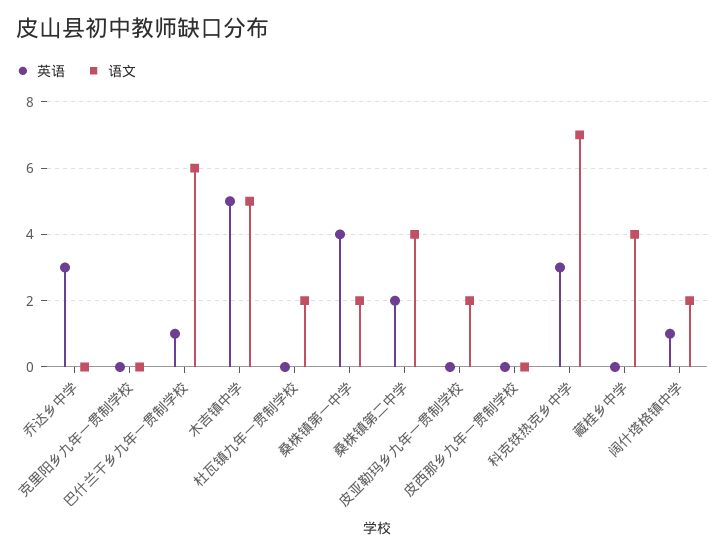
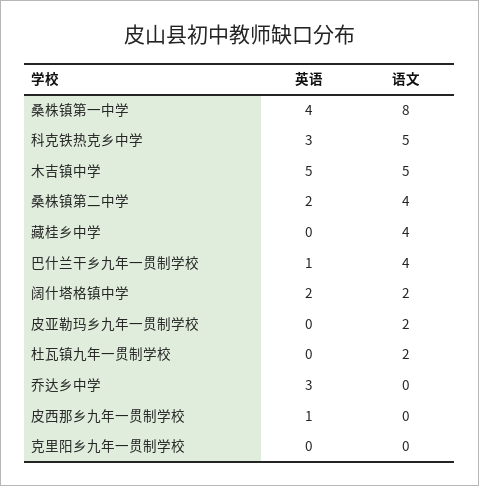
  {
    "英语": {
      "乔达乡中学": 3,
      "克里阳乡九年一贯制学校": 0,
      "巴什兰干乡九年一贯制学校": 1,
      "木吉镇中学": 5,
      "杜瓦镇九年一贯制学校": 0,
      "桑株镇第一中学": 4,
      "桑株镇第二中学": 2,
      "皮亚勒玛乡九年一贯制学校": 0,
-     "皮西那乡九年一贯制学校": 0,
+     "皮西那乡九年一贯制学校": 1,
      "科克铁热克乡中学": 3,
      "藏桂乡中学": 0,
-     "阔什塔格镇中学": 1
+     "阔什塔格镇中学": 2
    },
    "语文": {
      "乔达乡中学": 0,
      "克里阳乡九年一贯制学校": 0,
-     "巴什兰干乡九年一贯制学校": 6,
+     "巴什兰干乡九年一贯制学校": 4,
      "木吉镇中学": 5,
      "杜瓦镇九年一贯制学校": 2,
-     "桑株镇第一中学": 2,
+     "桑株镇第一中学": 8,
      "桑株镇第二中学": 4,
      "皮亚勒玛乡九年一贯制学校": 2,
      "皮西那乡九年一贯制学校": 0,
-     "科克铁热克乡中学": 7,
+     "科克铁热克乡中学": 5,
      "藏桂乡中学": 4,
      "阔什塔格镇中学": 2
    }
  }

